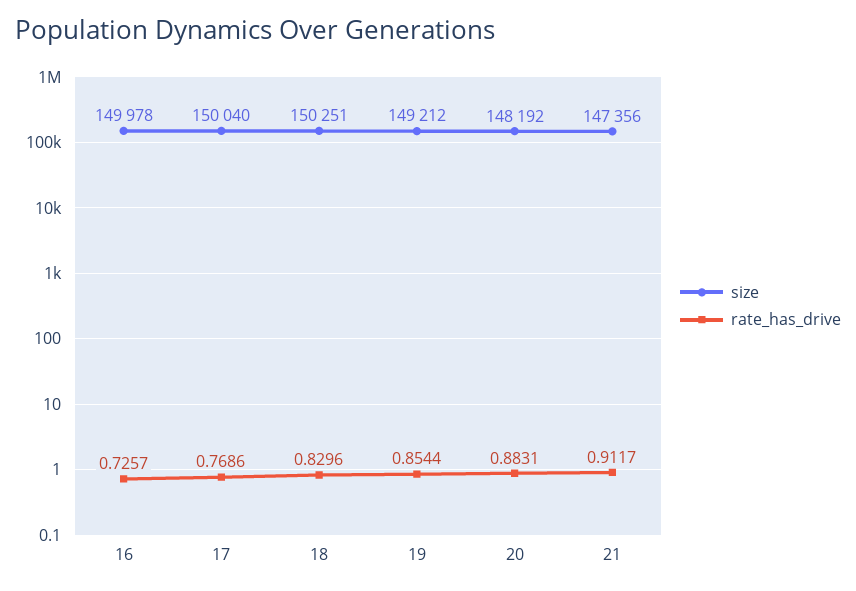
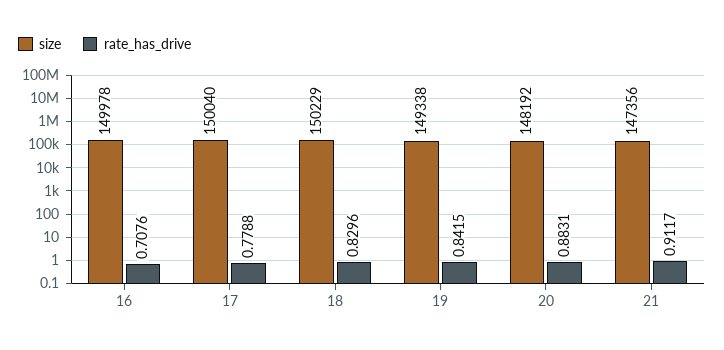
  {
    "size": {
      "16": 149978,
      "17": 150040,
-     "18": 150251,
+     "18": 150229,
-     "19": 149212,
+     "19": 149338,
      "20": 148192,
      "21": 147356
    },
    "rate_has_drive": {
-     "16": 0.7257,
+     "16": 0.7076,
-     "17": 0.7686,
+     "17": 0.7788,
      "18": 0.8296,
-     "19": 0.8544,
+     "19": 0.8415,
      "20": 0.8831,
      "21": 0.9117
    }
  }

